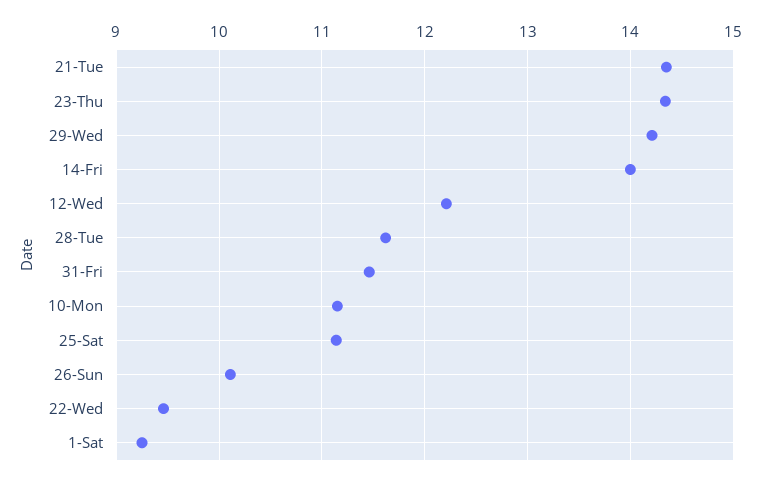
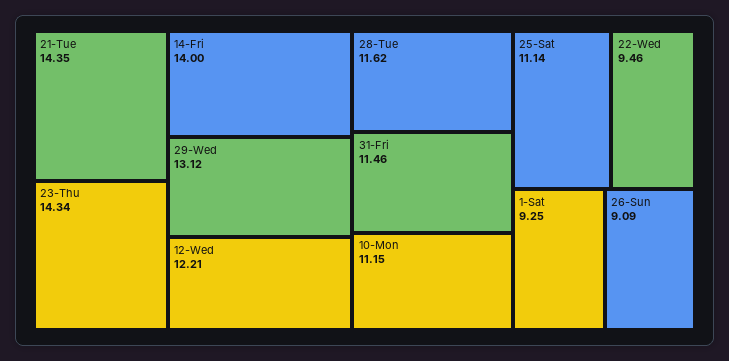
  {
    "21-Tue": 14.35,
    "23-Thu": 14.34,
-   "29-Wed": 14.2,
+   "29-Wed": 13.12,
    "14-Fri": 14,
    "12-Wed": 12.21,
    "28-Tue": 11.62,
    "31-Fri": 11.46,
    "10-Mon": 11.15,
    "25-Sat": 11.14,
-   "26-Sun": 10.1,
+   "26-Sun": 9.09,
    "22-Wed": 9.46,
    "1-Sat": 9.25
  }

